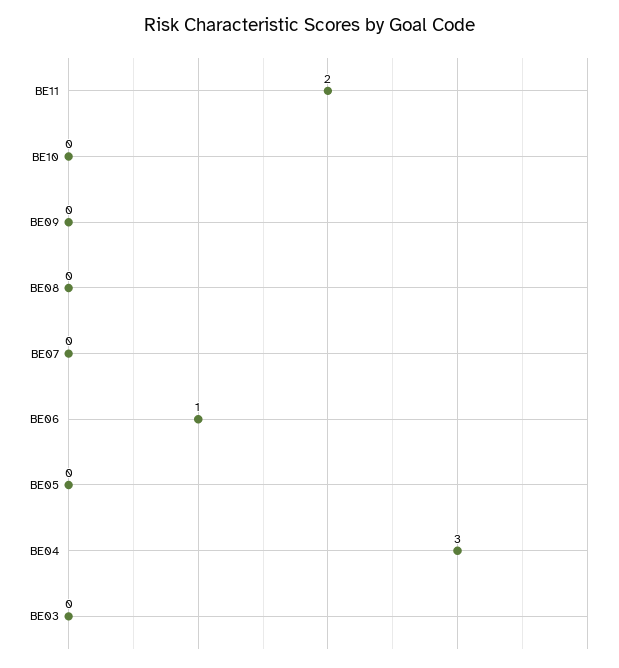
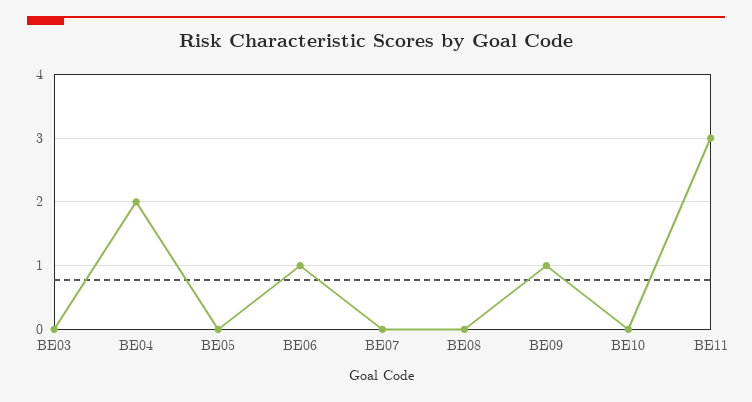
  {
-   "BE11": 2,
+   "BE11": 3,
    "BE10": 0,
-   "BE09": 0,
+   "BE09": 1,
    "BE08": 0,
    "BE07": 0,
    "BE06": 1,
    "BE05": 0,
-   "BE04": 3,
+   "BE04": 2,
    "BE03": 0
  }

